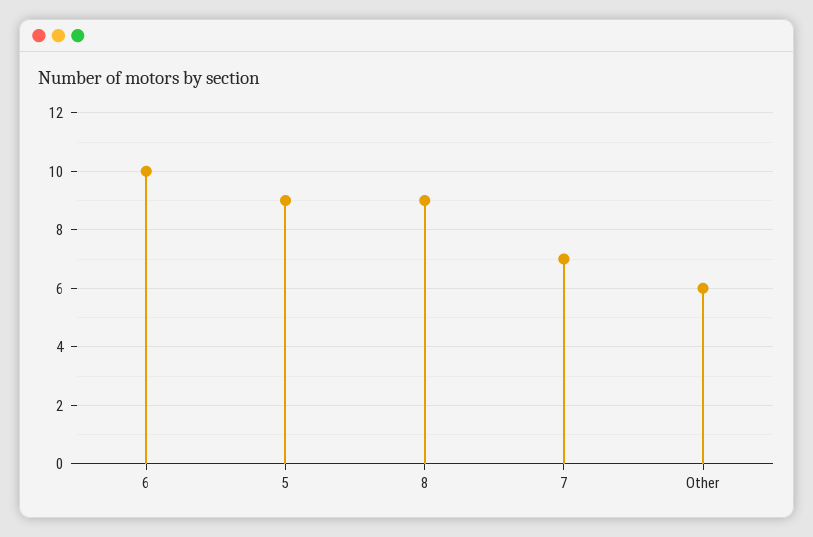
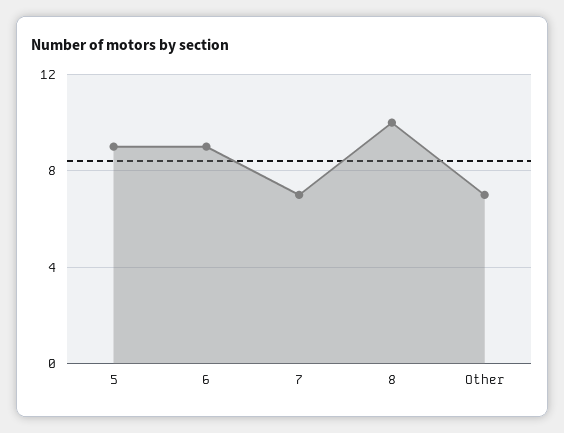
  {
-   "6": 10,
+   "6": 9,
    "5": 9,
-   "8": 9,
+   "8": 10,
    "7": 7,
-   "Other": 6
+   "Other": 7
  }

